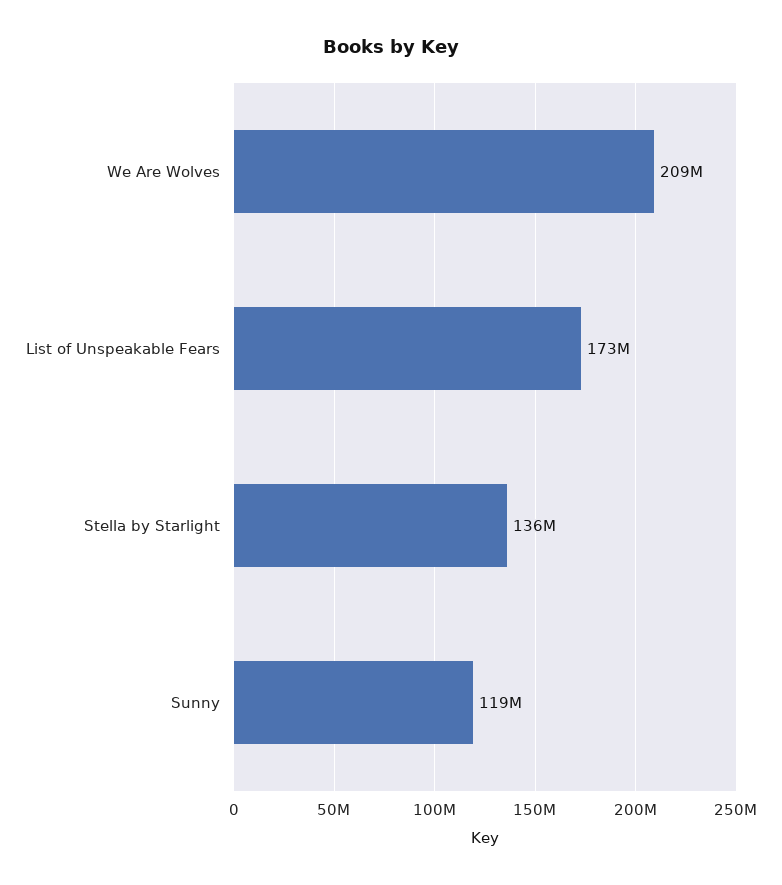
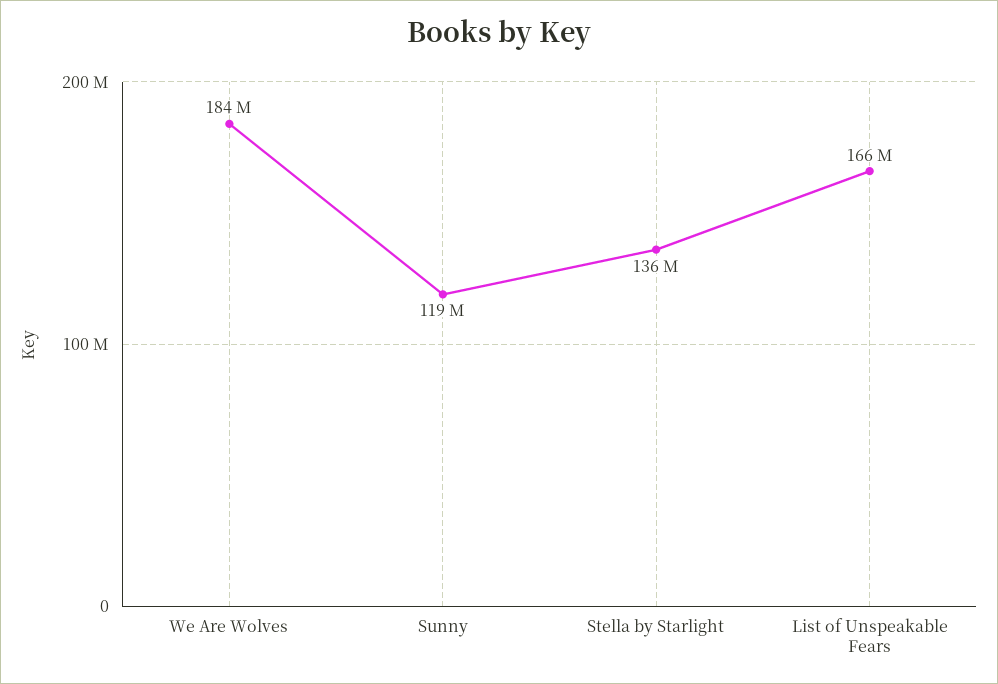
  {
-   "We Are Wolves": 209000000,
+   "We Are Wolves": 184000000,
-   "List of Unspeakable Fears": 173000000,
+   "List of Unspeakable Fears": 166000000,
    "Stella by Starlight": 136000000,
    "Sunny": 119000000
  }

